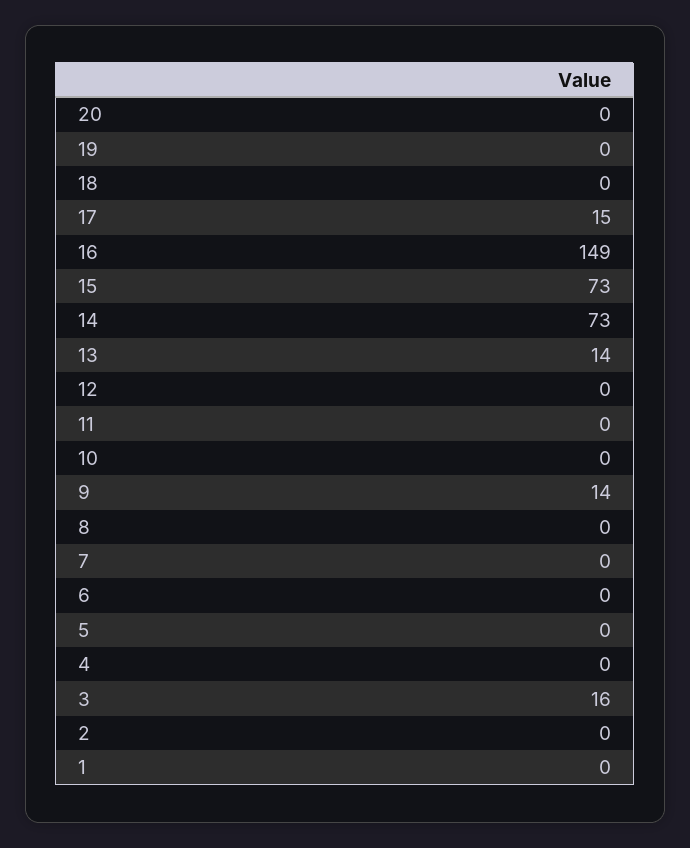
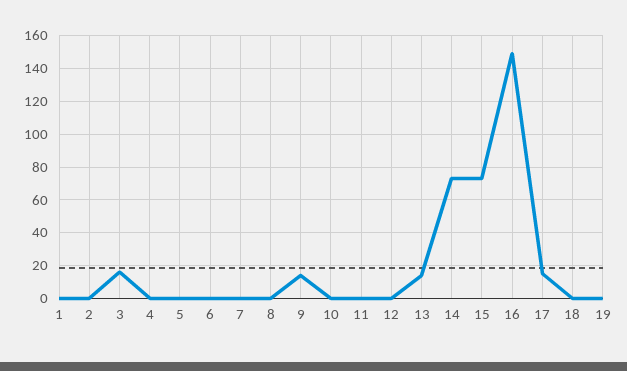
  {
-   "20": 0,
    "19": 0,
    "18": 0,
    "17": 15,
    "16": 149,
    "15": 73,
    "14": 73,
    "13": 14,
    "12": 0,
    "11": 0,
    "10": 0,
    "9": 14,
    "8": 0,
    "7": 0,
    "6": 0,
    "5": 0,
    "4": 0,
    "3": 16,
    "2": 0,
    "1": 0
  }

